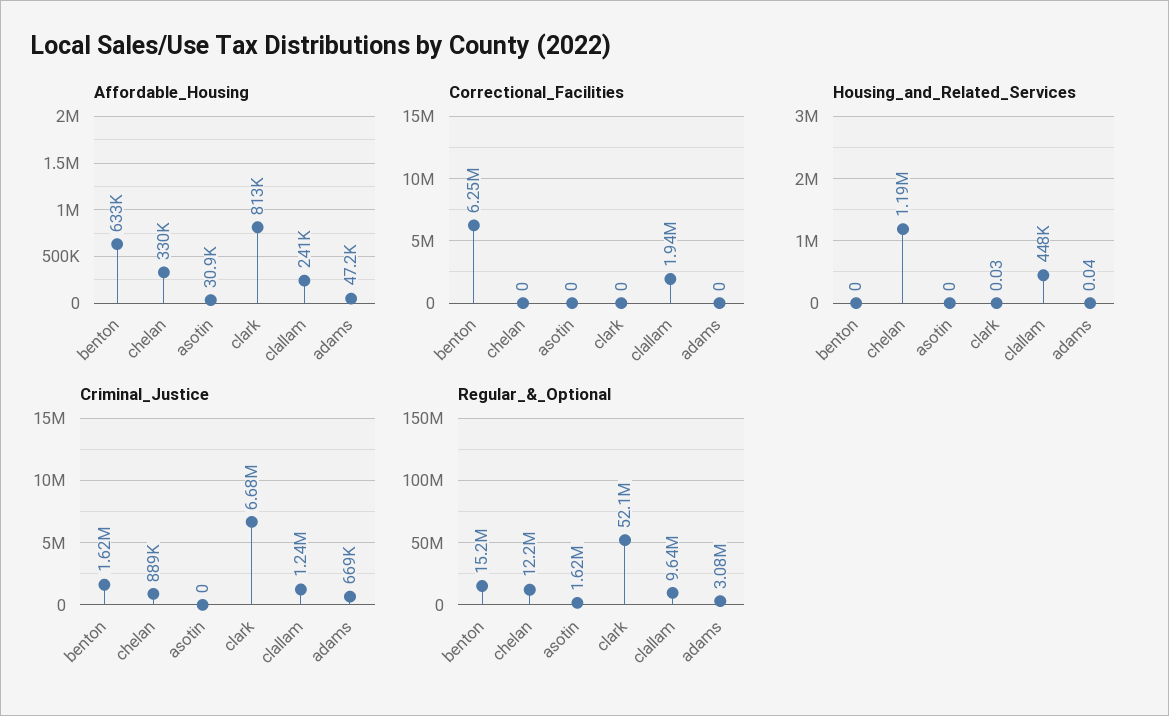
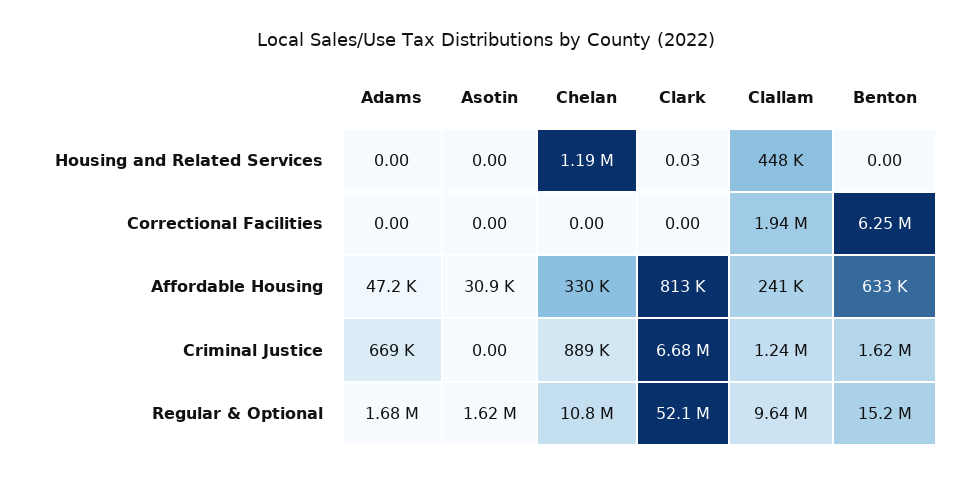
  {
    "Affordable_Housing": {
      "benton": 633000,
      "chelan": 330000,
      "asotin": 30900,
      "clark": 813000,
      "clallam": 241000,
      "adams": 47200
    },
    "Correctional_Facilities": {
      "benton": 6250000,
      "chelan": 0,
      "asotin": 0,
      "clark": 0,
      "clallam": 1940000,
      "adams": 0
    },
    "Housing_and_Related_Services": {
      "benton": 0,
      "chelan": 1190000,
      "asotin": 0,
      "clark": 0.03,
      "clallam": 448000,
-     "adams": 0.04
+     "adams": 0
    },
    "Criminal_Justice": {
      "benton": 1620000,
      "chelan": 889000,
      "asotin": 0,
      "clark": 6680000,
      "clallam": 1240000,
      "adams": 669000
    },
    "Regular_&_Optional": {
      "benton": 15200000,
-     "chelan": 12200000,
+     "chelan": 10800000,
      "asotin": 1620000,
      "clark": 52100000,
      "clallam": 9640000,
-     "adams": 3080000
+     "adams": 1680000
    }
  }

